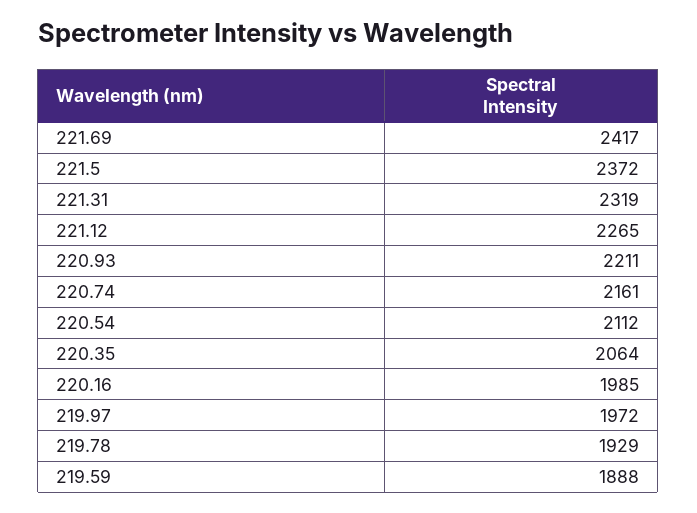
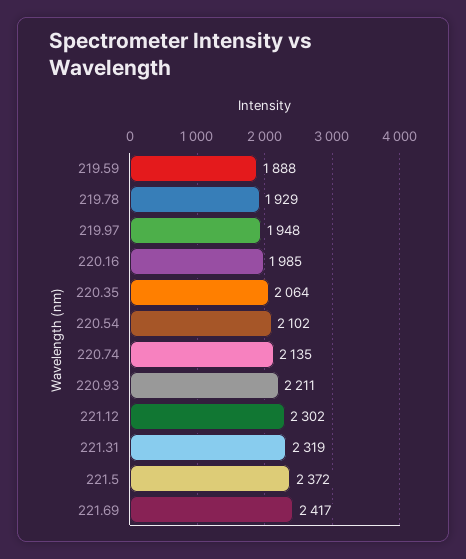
  {
    "221.69": 2417,
    "221.5": 2372,
    "221.31": 2319,
-   "221.12": 2265,
+   "221.12": 2302,
    "220.93": 2211,
-   "220.74": 2161,
+   "220.74": 2135,
-   "220.54": 2112,
+   "220.54": 2102,
    "220.35": 2064,
    "220.16": 1985,
-   "219.97": 1972,
+   "219.97": 1948,
    "219.78": 1929,
    "219.59": 1888
  }

